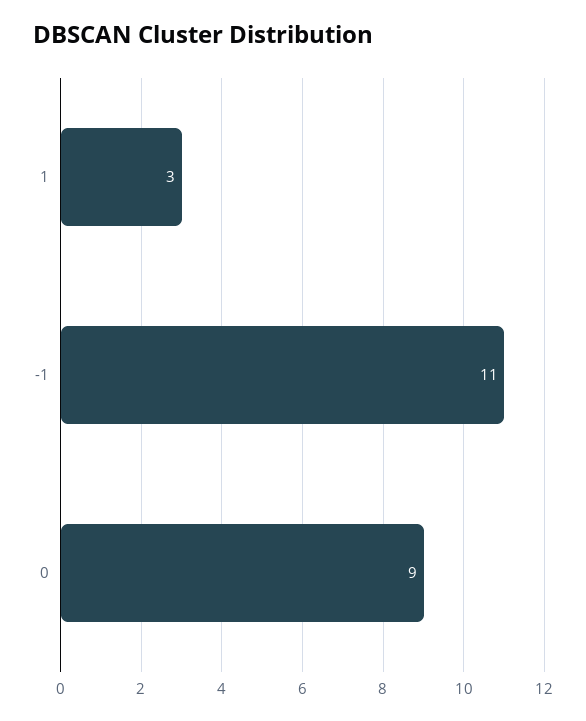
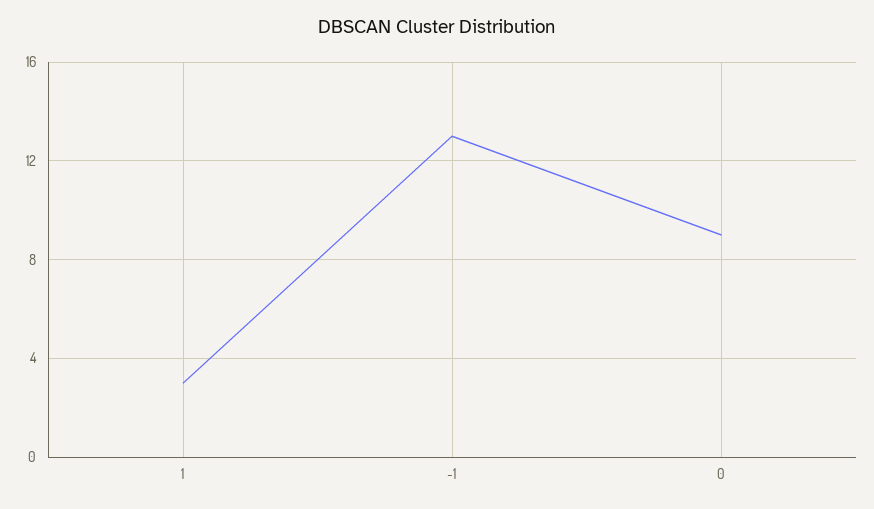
  {
    "1": 3,
-   "-1": 11,
+   "-1": 13,
    "0": 9
  }

